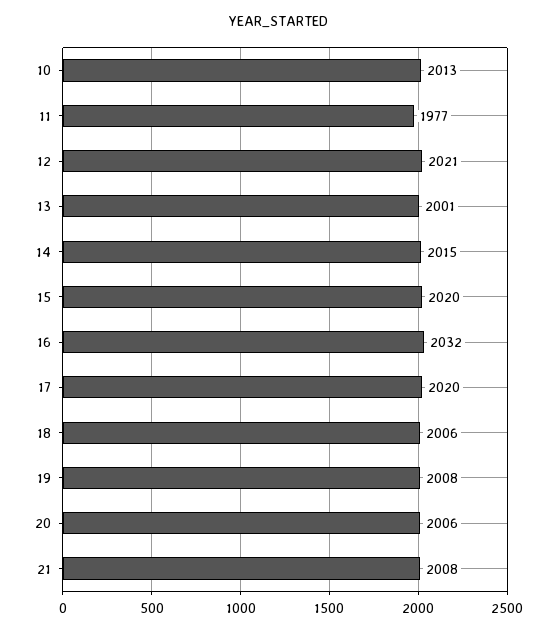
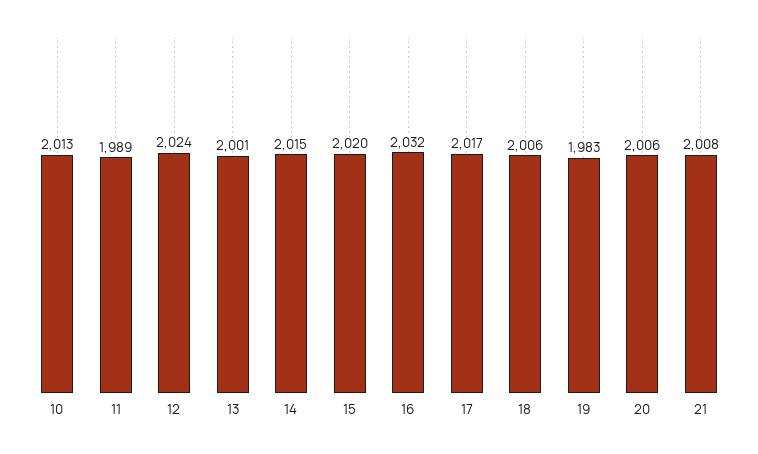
  {
    "10": 2013,
-   "11": 1977,
+   "11": 1989,
-   "12": 2021,
+   "12": 2024,
    "13": 2001,
    "14": 2015,
    "15": 2020,
    "16": 2032,
-   "17": 2020,
+   "17": 2017,
    "18": 2006,
-   "19": 2008,
+   "19": 1983,
    "20": 2006,
    "21": 2008
  }

